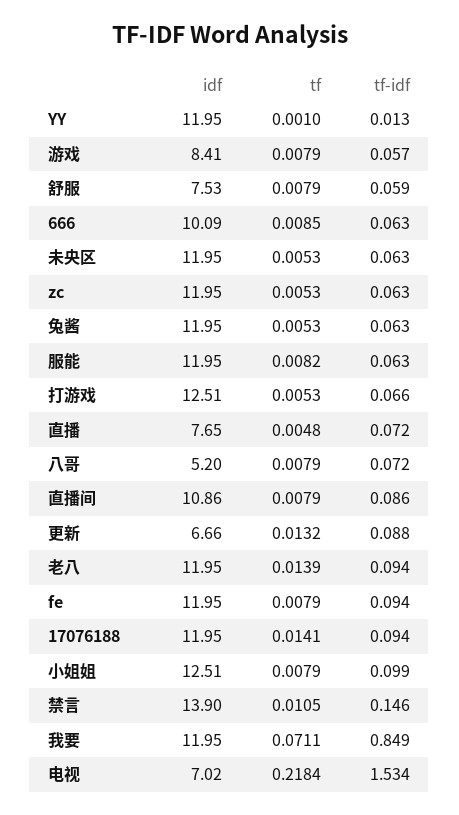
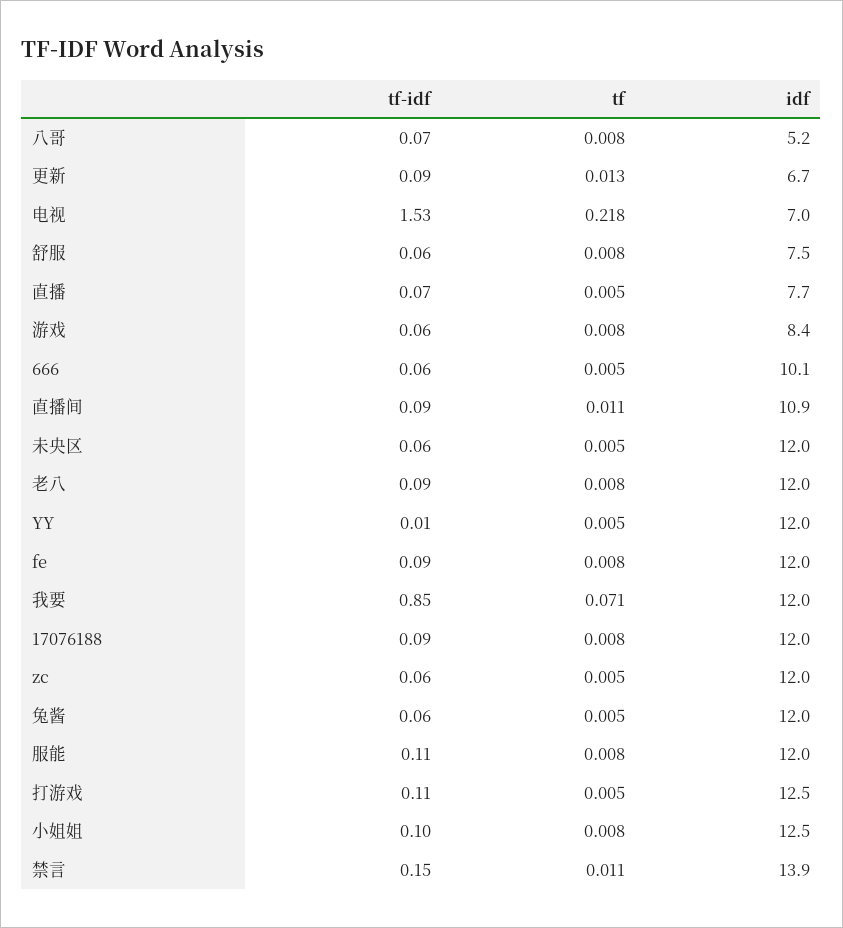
  {
    "idf": {
      "YY": 11.95,
      "游戏": 8.41,
      "舒服": 7.53,
      "666": 10.09,
      "未央区": 11.95,
      "zc": 11.95,
      "兔酱": 11.95,
      "服能": 11.95,
      "打游戏": 12.51,
      "直播": 7.65,
      "八哥": 5.2,
      "直播间": 10.86,
      "更新": 6.66,
      "老八": 11.95,
      "fe": 11.95,
      "17076188": 11.95,
      "小姐姐": 12.51,
      "禁言": 13.9,
      "我要": 11.95,
      "电视": 7.02
    },
    "tf": {
-     "YY": 0.001,
+     "YY": 0.005,
      "游戏": 0.0079,
      "舒服": 0.0079,
-     "666": 0.0085,
+     "666": 0.005,
      "未央区": 0.0053,
      "zc": 0.0053,
      "兔酱": 0.0053,
      "服能": 0.0082,
      "打游戏": 0.0053,
      "直播": 0.0048,
      "八哥": 0.0079,
-     "直播间": 0.0079,
+     "直播间": 0.011,
      "更新": 0.0132,
-     "老八": 0.0139,
+     "老八": 0.008,
      "fe": 0.0079,
-     "17076188": 0.0141,
+     "17076188": 0.008,
      "小姐姐": 0.0079,
      "禁言": 0.0105,
      "我要": 0.0711,
      "电视": 0.2184
    },
    "tf-idf": {
      "YY": 0.013,
      "游戏": 0.057,
      "舒服": 0.059,
      "666": 0.063,
      "未央区": 0.063,
      "zc": 0.063,
      "兔酱": 0.063,
-     "服能": 0.063,
+     "服能": 0.11,
-     "打游戏": 0.066,
+     "打游戏": 0.11,
      "直播": 0.072,
      "八哥": 0.072,
      "直播间": 0.086,
      "更新": 0.088,
      "老八": 0.094,
      "fe": 0.094,
      "17076188": 0.094,
      "小姐姐": 0.099,
      "禁言": 0.146,
      "我要": 0.849,
      "电视": 1.534
    }
  }

